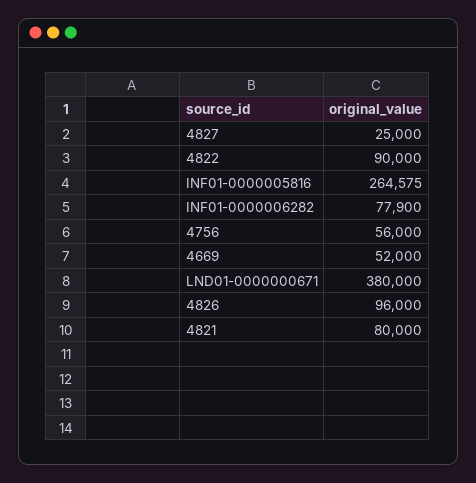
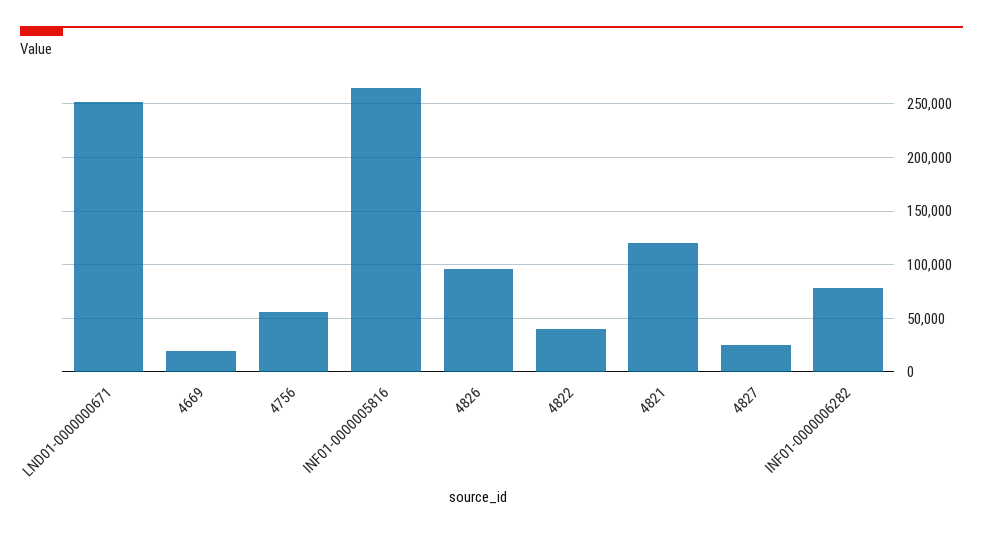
  {
    "4827": 25000,
-   "4822": 90000,
+   "4822": 40000,
    "INF01-0000005816": 264575,
    "INF01-0000006282": 77900,
    "4756": 56000,
-   "4669": 52000,
+   "4669": 20000,
-   "LND01-0000000671": 380000,
+   "LND01-0000000671": 250000,
    "4826": 96000,
-   "4821": 80000
+   "4821": 120000
  }

